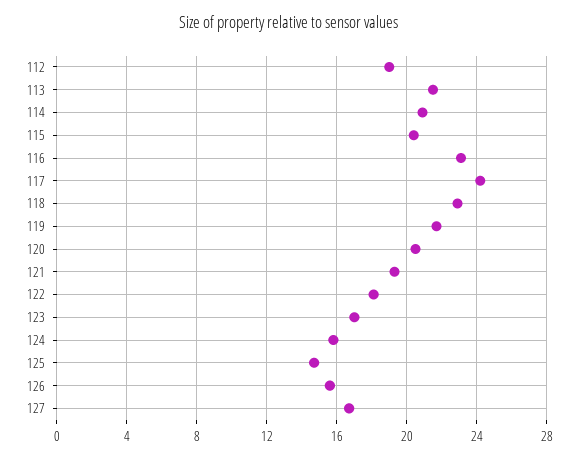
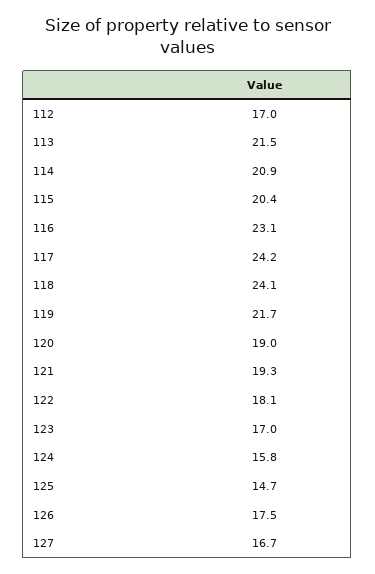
  {
-   "112": 19,
+   "112": 17,
    "113": 21.5,
    "114": 20.9,
    "115": 20.4,
    "116": 23.1,
    "117": 24.2,
-   "118": 23,
+   "118": 24.1,
    "119": 21.7,
-   "120": 20.5,
+   "120": 19,
    "121": 19.3,
    "122": 18.1,
    "123": 17,
    "124": 15.8,
    "125": 14.7,
-   "126": 15.5,
+   "126": 17.5,
    "127": 16.7
  }

